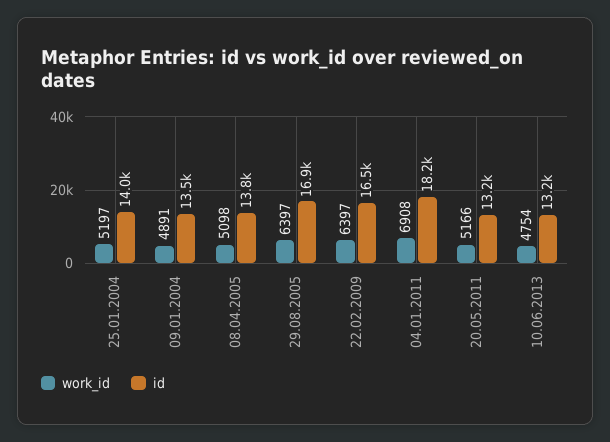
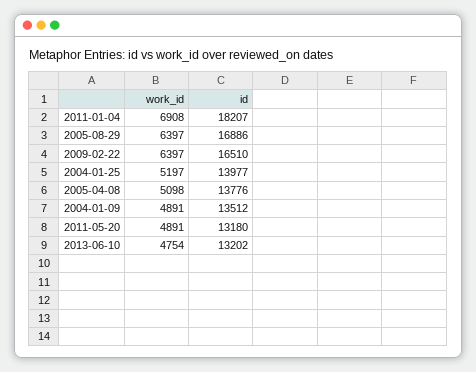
  {
    "work_id": {
      "25.01.2004": 5197,
      "09.01.2004": 4891,
      "08.04.2005": 5098,
      "29.08.2005": 6397,
      "22.02.2009": 6397,
      "04.01.2011": 6908,
-     "20.05.2011": 5166,
+     "20.05.2011": 4891,
      "10.06.2013": 4754
    },
    "id": {
      "25.01.2004": 13977,
      "09.01.2004": 13512,
      "08.04.2005": 13776,
      "29.08.2005": 16886,
      "22.02.2009": 16510,
      "04.01.2011": 18207,
      "20.05.2011": 13180,
      "10.06.2013": 13202
    }
  }

